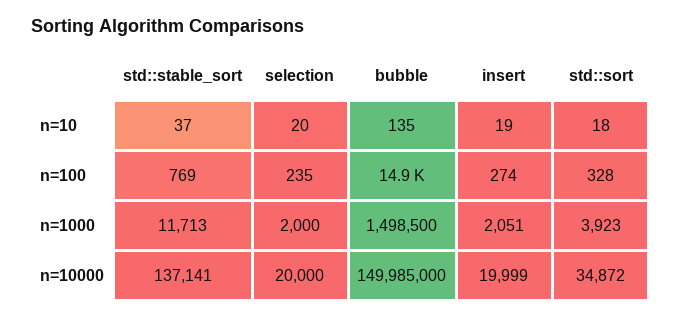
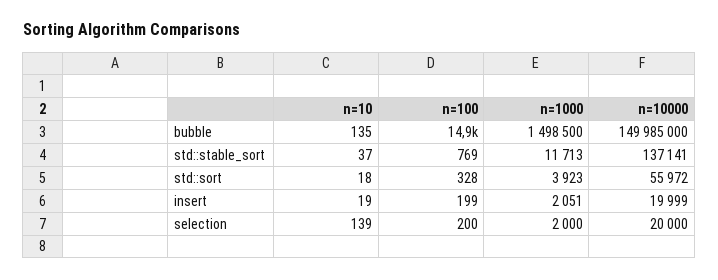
  {
    "std::stable_sort": {
      "n=10": 37,
      "n=100": 769,
      "n=1000": 11713,
      "n=10000": 137141
    },
    "selection": {
-     "n=10": 20,
+     "n=10": 139,
-     "n=100": 235,
+     "n=100": 200,
      "n=1000": 2000,
      "n=10000": 20000
    },
    "bubble": {
      "n=10": 135,
      "n=100": 14900,
      "n=1000": 1498500,
      "n=10000": 149985000
    },
    "insert": {
      "n=10": 19,
-     "n=100": 274,
+     "n=100": 199,
      "n=1000": 2051,
      "n=10000": 19999
    },
    "std::sort": {
      "n=10": 18,
      "n=100": 328,
      "n=1000": 3923,
-     "n=10000": 34872
+     "n=10000": 55972
    }
  }

